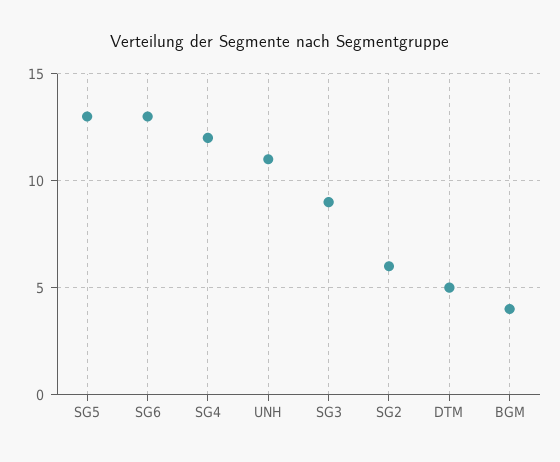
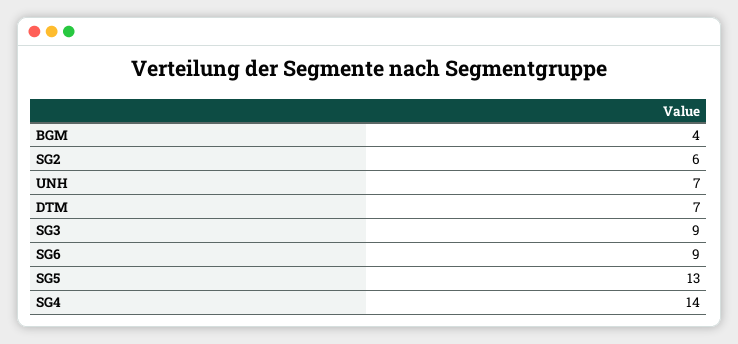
  {
    "SG5": 13,
-   "SG6": 13,
+   "SG6": 9,
-   "SG4": 12,
+   "SG4": 14,
-   "UNH": 11,
+   "UNH": 7,
    "SG3": 9,
    "SG2": 6,
-   "DTM": 5,
+   "DTM": 7,
    "BGM": 4
  }

